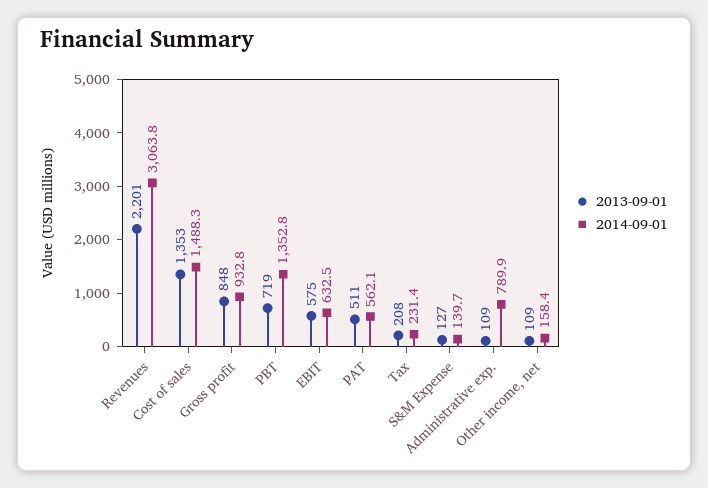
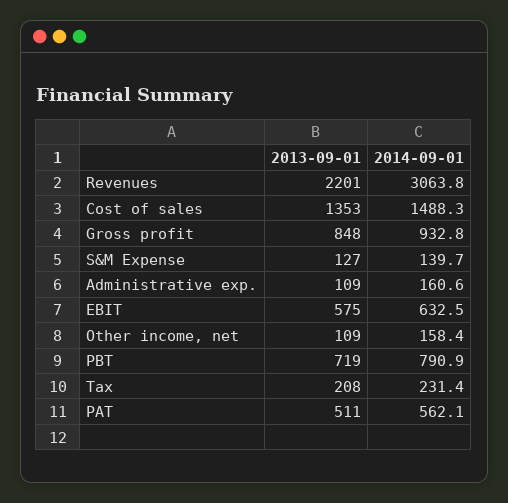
  {
    "2013-09-01": {
      "Revenues": 2201,
      "Cost of sales": 1353,
      "Gross profit": 848,
      "PBT": 719,
      "EBIT": 575,
      "PAT": 511,
      "Tax": 208,
      "S&M Expense": 127,
      "Administrative exp.": 109,
      "Other income, net": 109
    },
    "2014-09-01": {
      "Revenues": 3063.8,
      "Cost of sales": 1488.3,
      "Gross profit": 932.8,
-     "PBT": 1352.8,
+     "PBT": 790.9,
      "EBIT": 632.5,
      "PAT": 562.1,
      "Tax": 231.4,
      "S&M Expense": 139.7,
-     "Administrative exp.": 789.9,
+     "Administrative exp.": 160.6,
      "Other income, net": 158.4
    }
  }

